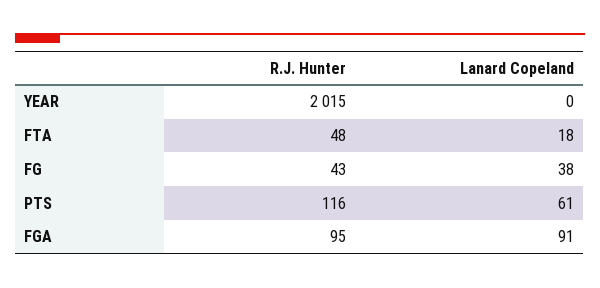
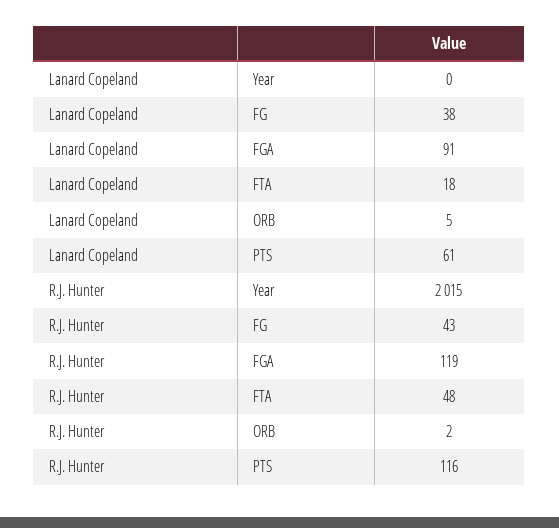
  {
    "R.J. Hunter": {
      "YEAR": 2015,
      "FTA": 48,
      "FG": 43,
      "PTS": 116,
-     "FGA": 95
+     "FGA": 119,
+     "ORB": 2
    },
    "Lanard Copeland": {
      "YEAR": 0,
      "FTA": 18,
      "FG": 38,
      "PTS": 61,
-     "FGA": 91
+     "FGA": 91,
+     "ORB": 5
    }
  }

